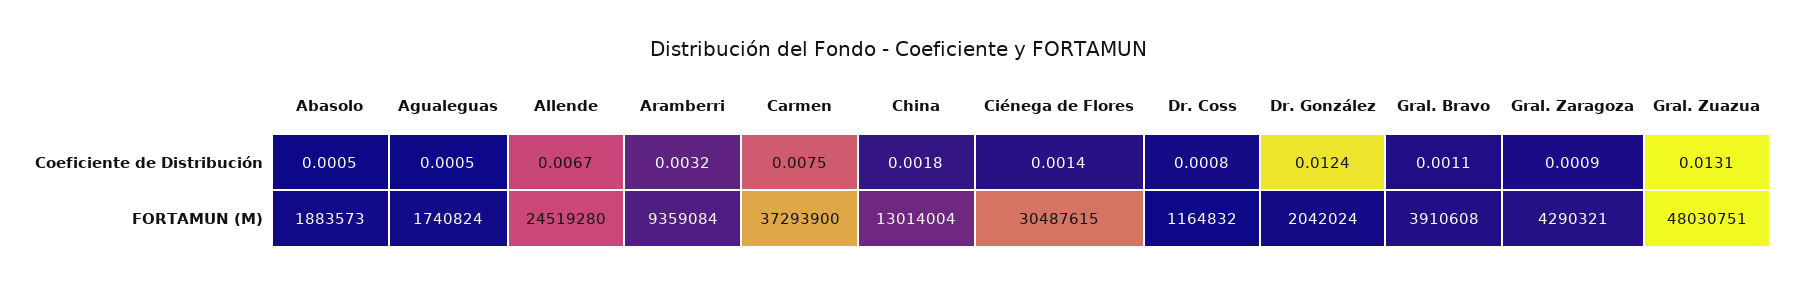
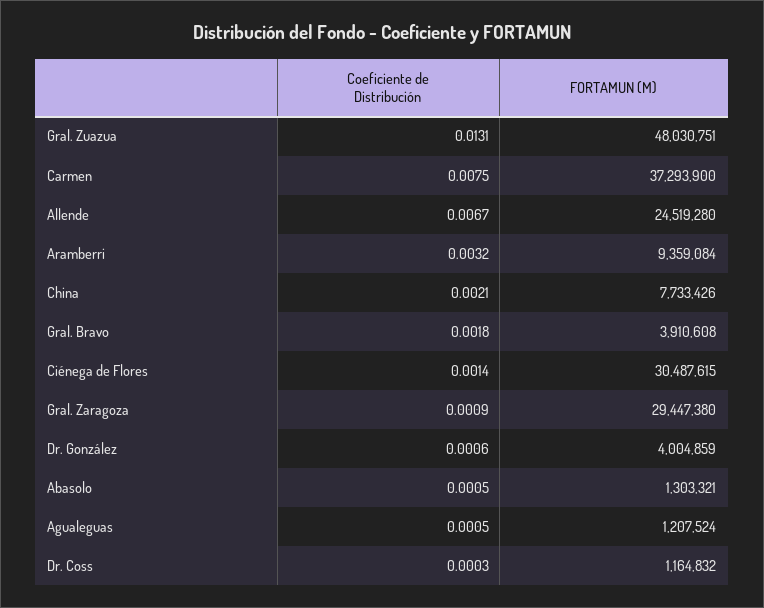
  {
    "Abasolo": {
      "Coeficiente de Distribución": 0.0005,
-     "FORTAMUN (M)": 1883573
+     "FORTAMUN (M)": 1303321
    },
    "Agualeguas": {
      "Coeficiente de Distribución": 0.0005,
-     "FORTAMUN (M)": 1740824
+     "FORTAMUN (M)": 1207524
    },
    "Allende": {
      "Coeficiente de Distribución": 0.0067,
      "FORTAMUN (M)": 24519280
    },
    "Aramberri": {
      "Coeficiente de Distribución": 0.0032,
      "FORTAMUN (M)": 9359084
    },
    "Carmen": {
      "Coeficiente de Distribución": 0.0075,
      "FORTAMUN (M)": 37293900
    },
    "China": {
-     "Coeficiente de Distribución": 0.0018,
+     "Coeficiente de Distribución": 0.0021,
-     "FORTAMUN (M)": 13014004
+     "FORTAMUN (M)": 7733426
    },
    "Ciénega de Flores": {
      "Coeficiente de Distribución": 0.0014,
      "FORTAMUN (M)": 30487615
    },
    "Dr. Coss": {
-     "Coeficiente de Distribución": 0.0008,
+     "Coeficiente de Distribución": 0.0003,
      "FORTAMUN (M)": 1164832
    },
    "Dr. González": {
-     "Coeficiente de Distribución": 0.0124,
+     "Coeficiente de Distribución": 0.0006,
-     "FORTAMUN (M)": 2042024
+     "FORTAMUN (M)": 4004859
    },
    "Gral. Bravo": {
-     "Coeficiente de Distribución": 0.0011,
+     "Coeficiente de Distribución": 0.0018,
      "FORTAMUN (M)": 3910608
    },
    "Gral. Zaragoza": {
      "Coeficiente de Distribución": 0.0009,
-     "FORTAMUN (M)": 4290321
+     "FORTAMUN (M)": 29447380
    },
    "Gral. Zuazua": {
      "Coeficiente de Distribución": 0.0131,
      "FORTAMUN (M)": 48030751
    }
  }

